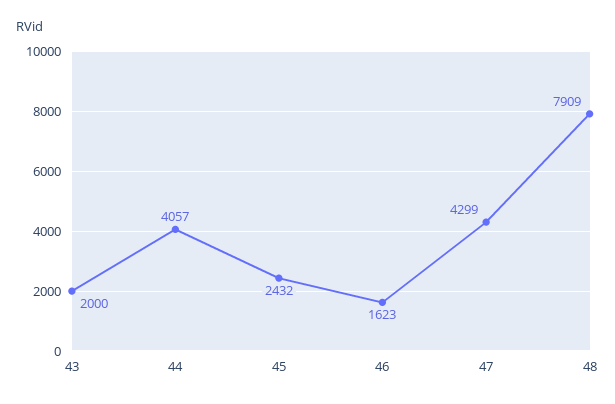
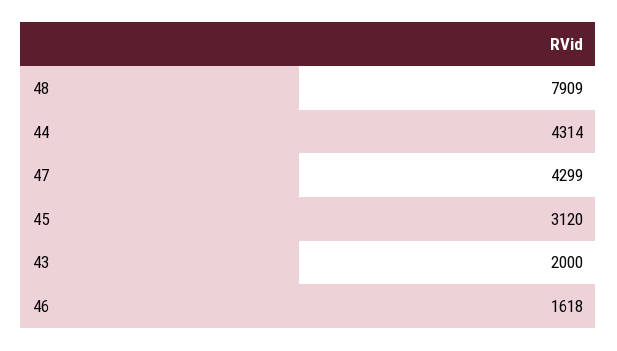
  {
    "43": 2000,
-   "44": 4057,
+   "44": 4314,
-   "45": 2432,
+   "45": 3120,
-   "46": 1623,
+   "46": 1618,
    "47": 4299,
    "48": 7909
  }

